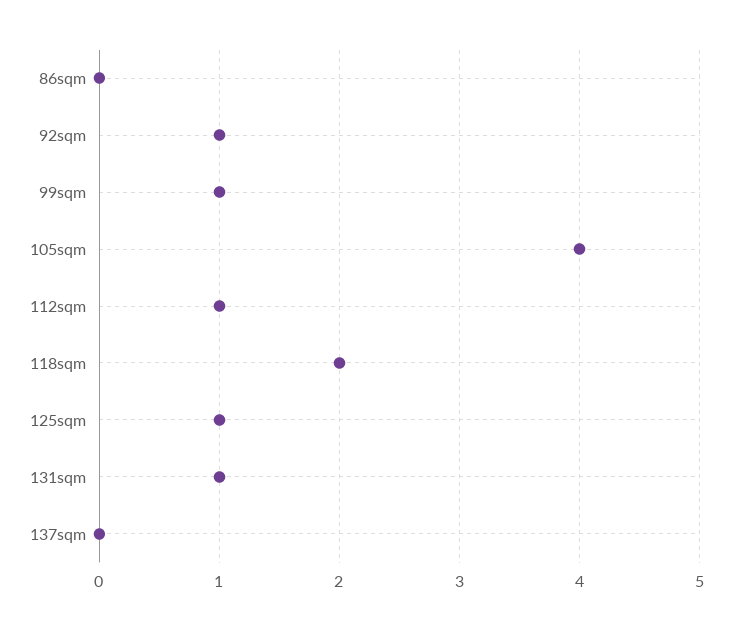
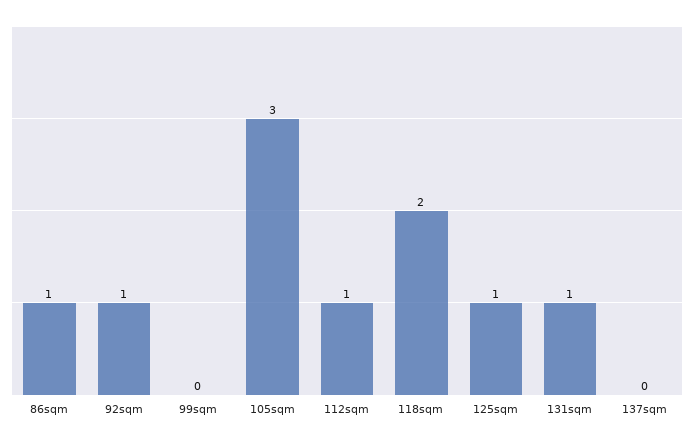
  {
-   "86sqm": 0,
+   "86sqm": 1,
    "92sqm": 1,
-   "99sqm": 1,
+   "99sqm": 0,
-   "105sqm": 4,
+   "105sqm": 3,
    "112sqm": 1,
    "118sqm": 2,
    "125sqm": 1,
    "131sqm": 1,
    "137sqm": 0
  }

